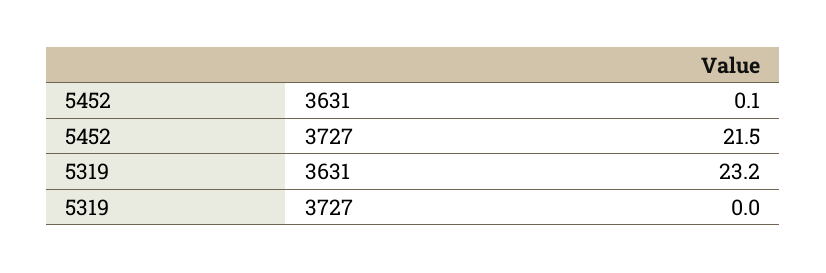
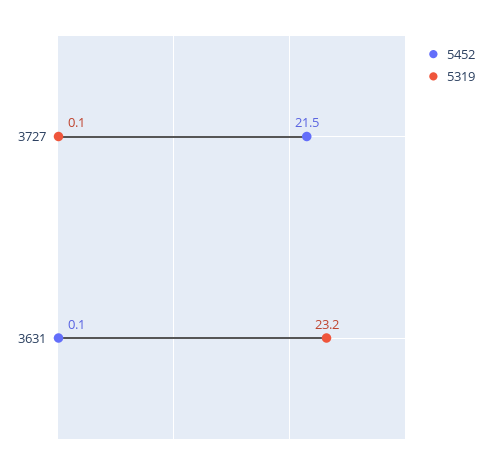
  {
    "5452": {
      "3631": 0.1,
      "3727": 21.5
    },
    "5319": {
      "3631": 23.2,
-     "3727": 0
+     "3727": 0.1
    }
  }

